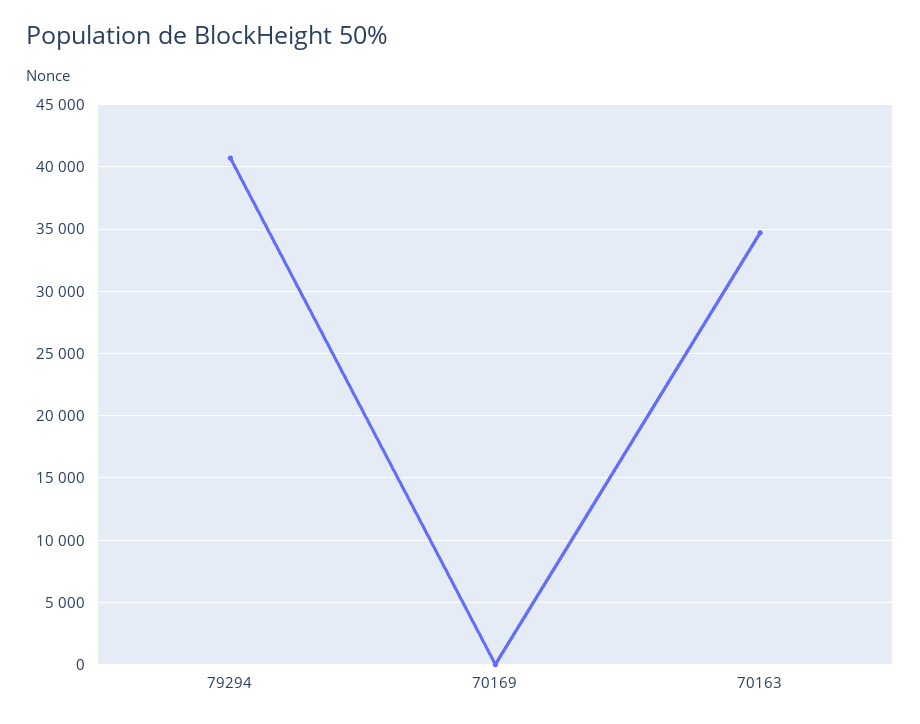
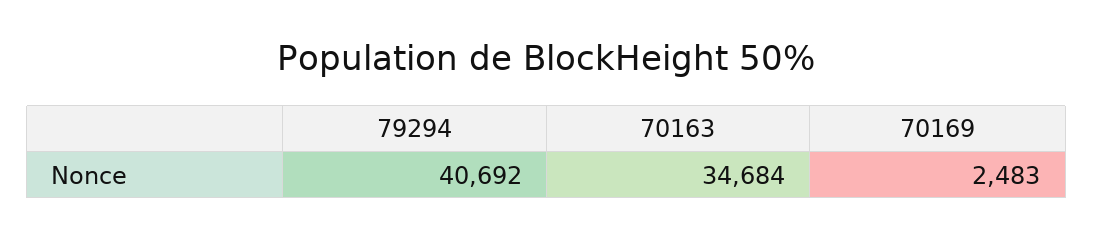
  {
    "79294": 40692,
-   "70169": 0,
+   "70169": 2483,
    "70163": 34684
  }

